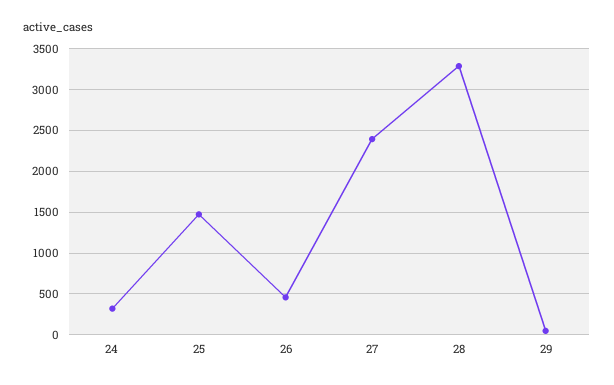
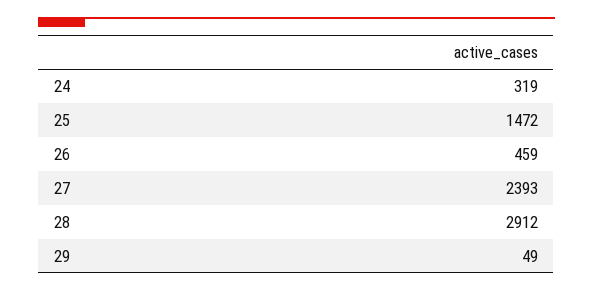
  {
    "24": 319,
    "25": 1472,
    "26": 459,
    "27": 2393,
-   "28": 3300,
+   "28": 2912,
    "29": 49
  }

